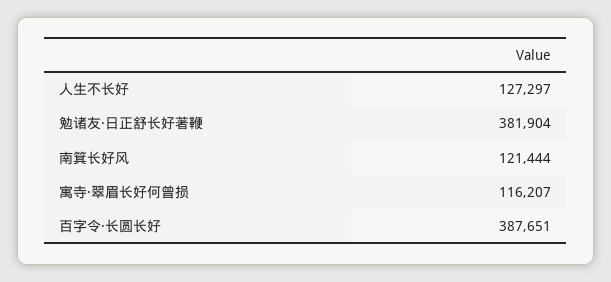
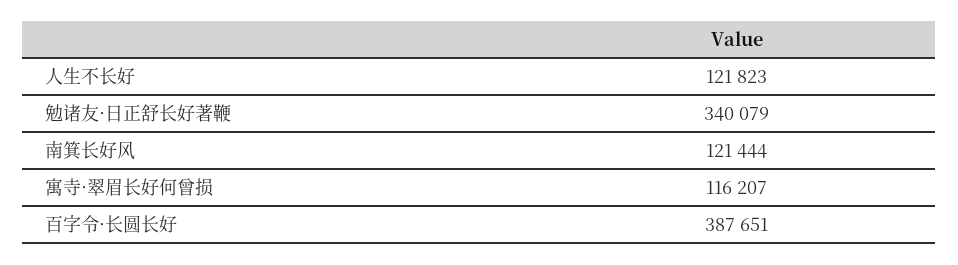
  {
-   "人生不长好": 127297,
+   "人生不长好": 121823,
-   "勉诸友·日正舒长好著鞭": 381904,
+   "勉诸友·日正舒长好著鞭": 340079,
    "南箕长好风": 121444,
    "寓寺·翠眉长好何曾损": 116207,
    "百字令·长圆长好": 387651
  }

